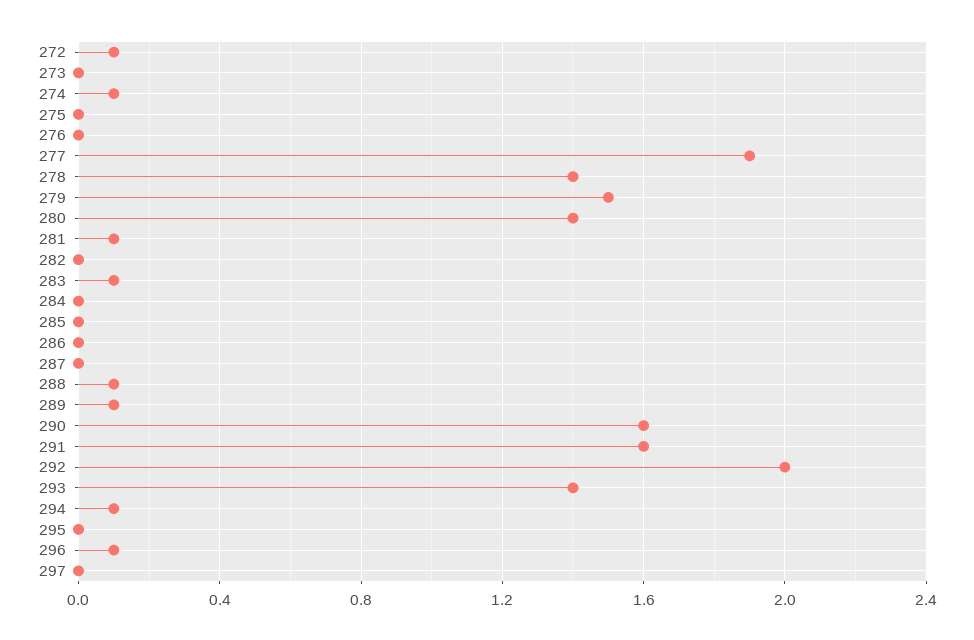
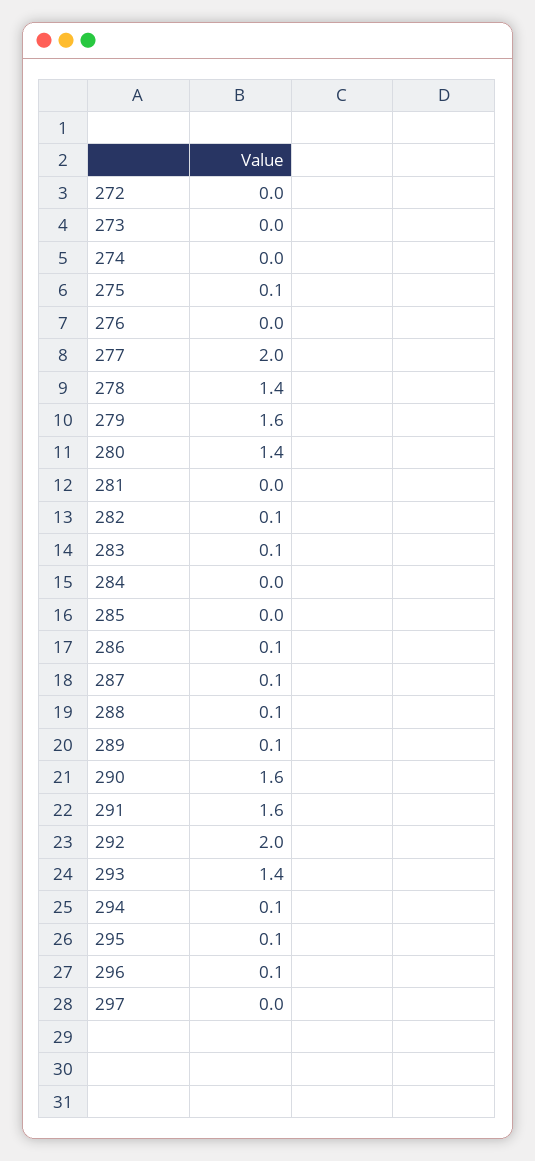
  {
-   "272": 0.1,
+   "272": 0,
    "273": 0,
-   "274": 0.1,
+   "274": 0,
-   "275": 0,
+   "275": 0.1,
    "276": 0,
-   "277": 1.9,
+   "277": 2,
    "278": 1.4,
-   "279": 1.5,
+   "279": 1.6,
    "280": 1.4,
-   "281": 0.1,
+   "281": 0,
-   "282": 0,
+   "282": 0.1,
    "283": 0.1,
    "284": 0,
    "285": 0,
-   "286": 0,
+   "286": 0.1,
-   "287": 0,
+   "287": 0.1,
    "288": 0.1,
    "289": 0.1,
    "290": 1.6,
    "291": 1.6,
    "292": 2,
    "293": 1.4,
    "294": 0.1,
-   "295": 0,
+   "295": 0.1,
    "296": 0.1,
    "297": 0
  }

